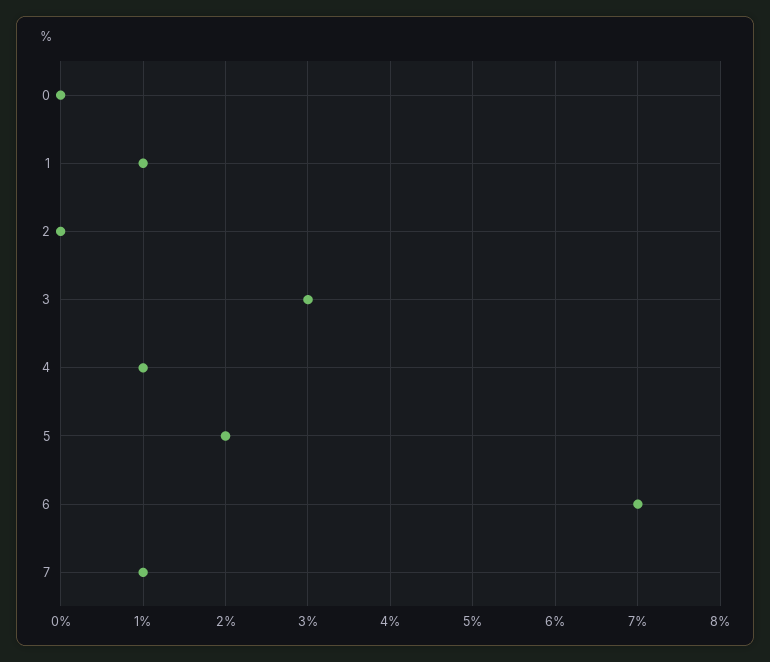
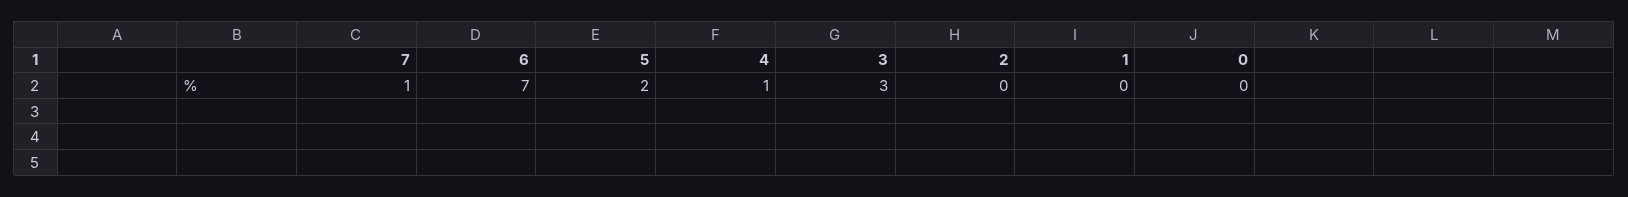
  {
    "0": 0,
-   "1": 1,
+   "1": 0,
    "2": 0,
    "3": 3,
    "4": 1,
    "5": 2,
    "6": 7,
    "7": 1
  }

